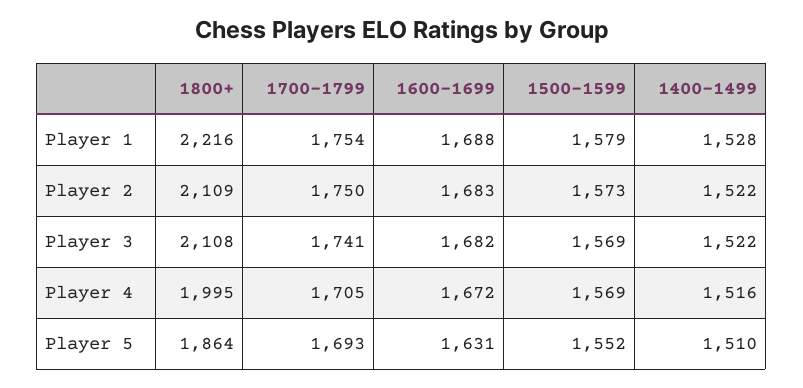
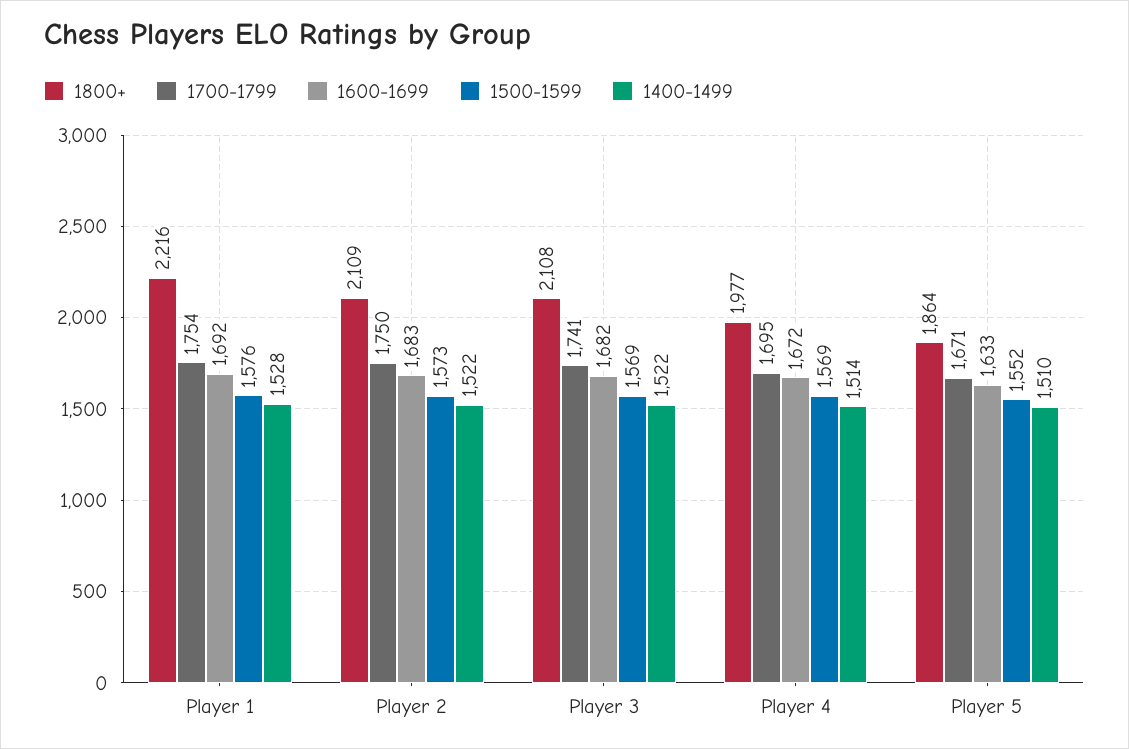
  {
    "1800+": {
      "Player 1": 2216,
      "Player 2": 2109,
      "Player 3": 2108,
-     "Player 4": 1995,
+     "Player 4": 1977,
      "Player 5": 1864
    },
    "1700-1799": {
      "Player 1": 1754,
      "Player 2": 1750,
      "Player 3": 1741,
-     "Player 4": 1705,
+     "Player 4": 1695,
-     "Player 5": 1693
+     "Player 5": 1671
    },
    "1600-1699": {
-     "Player 1": 1688,
+     "Player 1": 1692,
      "Player 2": 1683,
      "Player 3": 1682,
      "Player 4": 1672,
-     "Player 5": 1631
+     "Player 5": 1633
    },
    "1500-1599": {
-     "Player 1": 1579,
+     "Player 1": 1576,
      "Player 2": 1573,
      "Player 3": 1569,
      "Player 4": 1569,
      "Player 5": 1552
    },
    "1400-1499": {
      "Player 1": 1528,
      "Player 2": 1522,
      "Player 3": 1522,
-     "Player 4": 1516,
+     "Player 4": 1514,
      "Player 5": 1510
    }
  }

